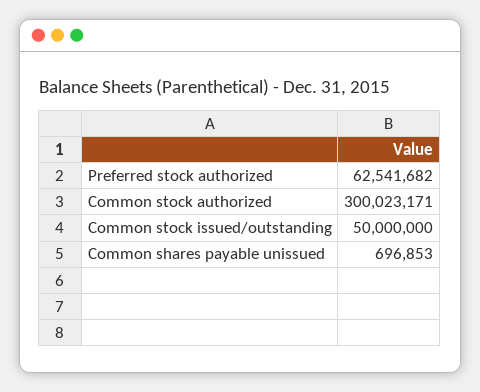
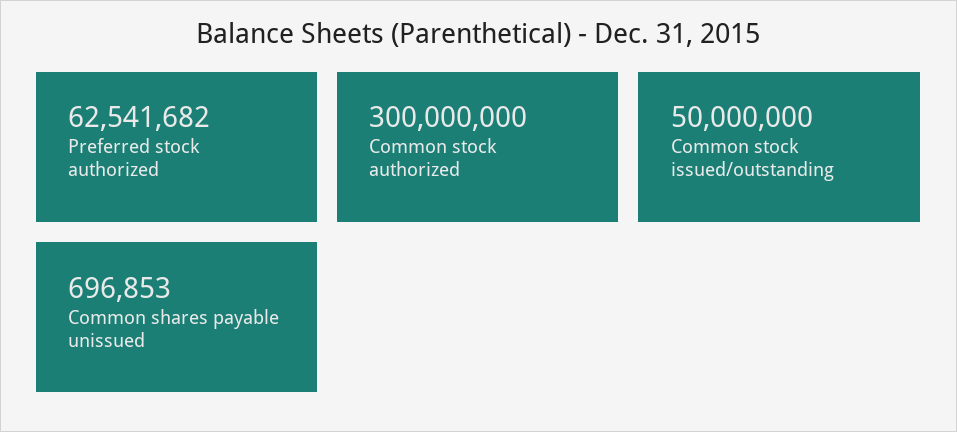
  {
    "Preferred stock authorized": 62541682,
-   "Common stock authorized": 300023171,
+   "Common stock authorized": 300000000,
    "Common stock issued/outstanding": 50000000,
    "Common shares payable unissued": 696853
  }

